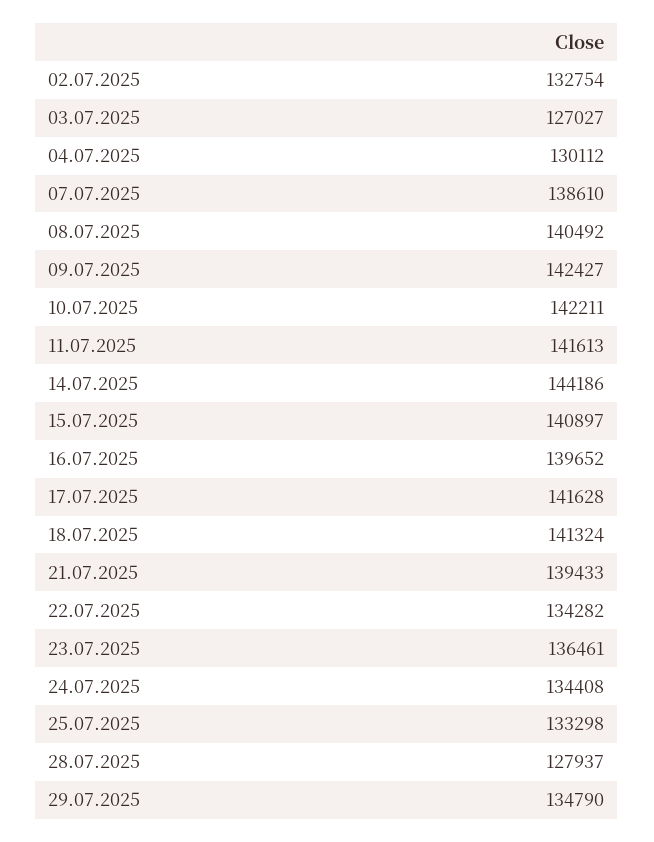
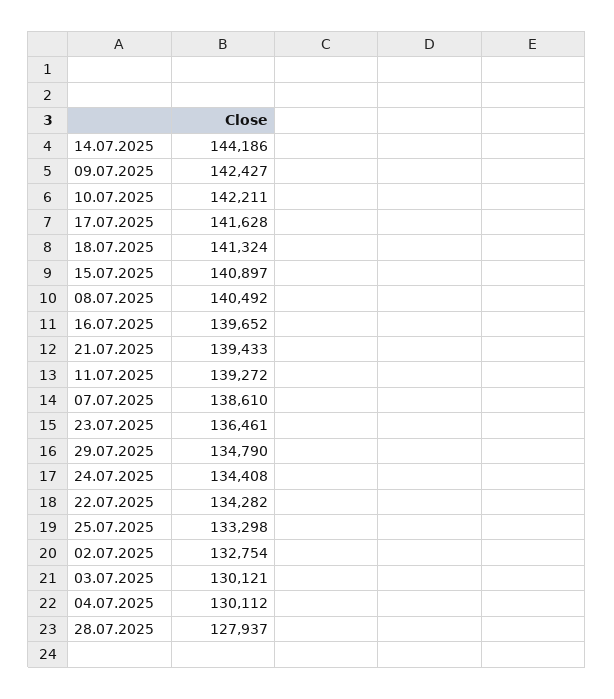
  {
    "02.07.2025": 132754,
-   "03.07.2025": 127027,
+   "03.07.2025": 130121,
    "04.07.2025": 130112,
    "07.07.2025": 138610,
    "08.07.2025": 140492,
    "09.07.2025": 142427,
    "10.07.2025": 142211,
-   "11.07.2025": 141613,
+   "11.07.2025": 139272,
    "14.07.2025": 144186,
    "15.07.2025": 140897,
    "16.07.2025": 139652,
    "17.07.2025": 141628,
    "18.07.2025": 141324,
    "21.07.2025": 139433,
    "22.07.2025": 134282,
    "23.07.2025": 136461,
    "24.07.2025": 134408,
    "25.07.2025": 133298,
    "28.07.2025": 127937,
    "29.07.2025": 134790
  }

